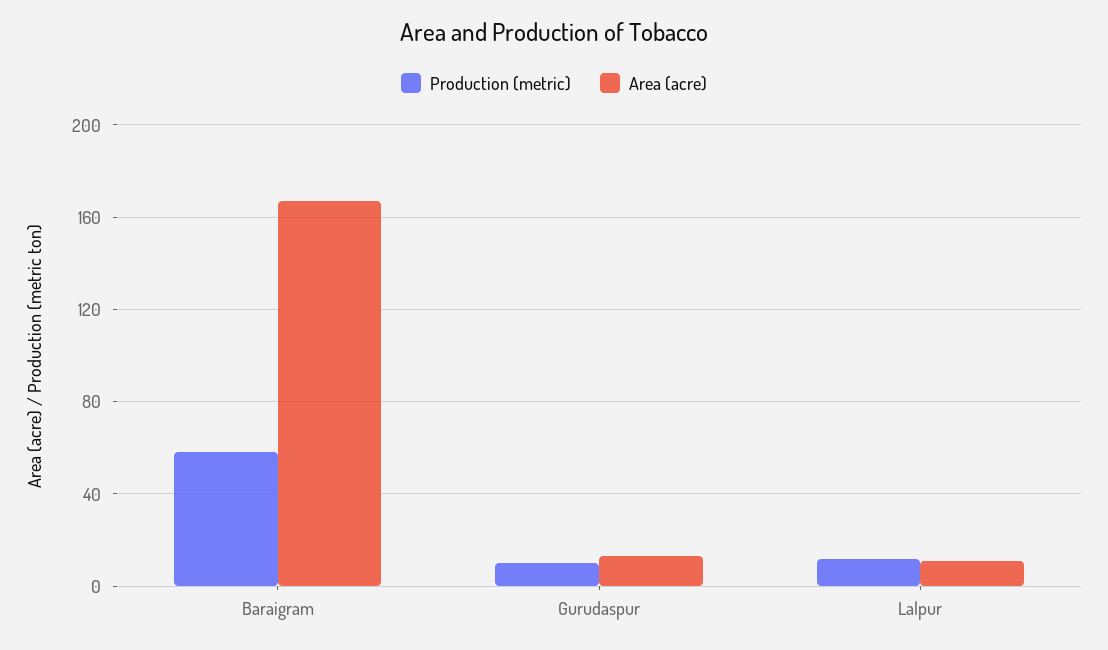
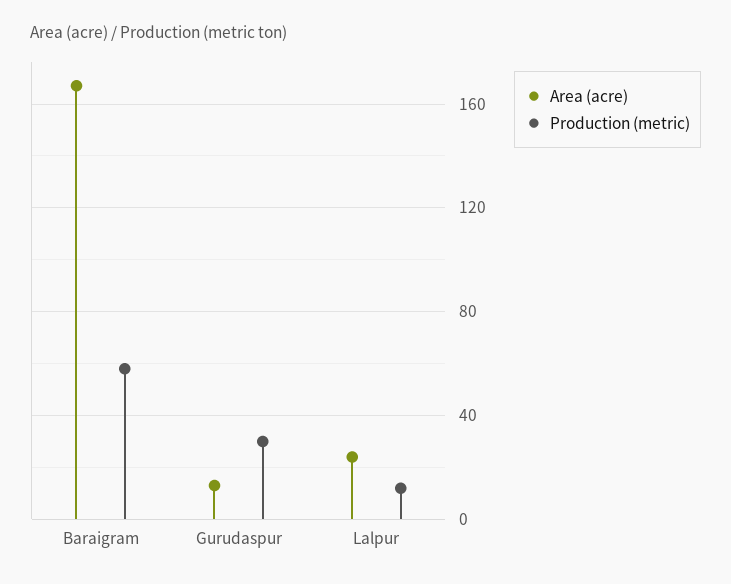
  {
    "Production (metric)": {
      "Baraigram": 60,
-     "Gurudaspur": 10,
+     "Gurudaspur": 30,
      "Lalpur": 10
    },
    "Area (acre)": {
      "Baraigram": 165,
      "Gurudaspur": 15,
-     "Lalpur": 10
+     "Lalpur": 25
    }
  }

